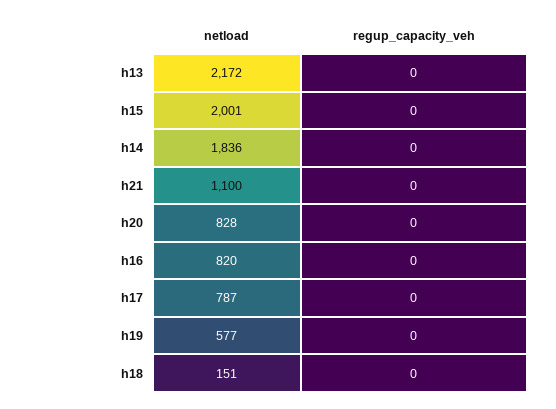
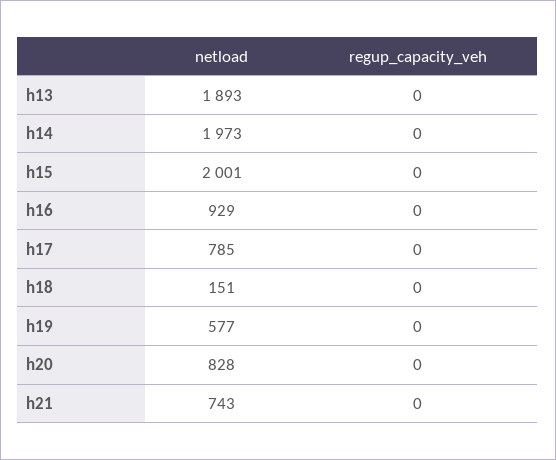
  {
    "netload": {
-     "h13": 2172,
+     "h13": 1893,
      "h15": 2001,
-     "h14": 1836,
+     "h14": 1973,
-     "h21": 1100,
+     "h21": 743,
      "h20": 828,
-     "h16": 820,
+     "h16": 929,
-     "h17": 787,
+     "h17": 785,
      "h19": 577,
      "h18": 151
    },
    "regup_capacity_veh": {
      "h13": 0,
      "h15": 0,
      "h14": 0,
      "h21": 0,
      "h20": 0,
      "h16": 0,
      "h17": 0,
      "h19": 0,
      "h18": 0
    }
  }

